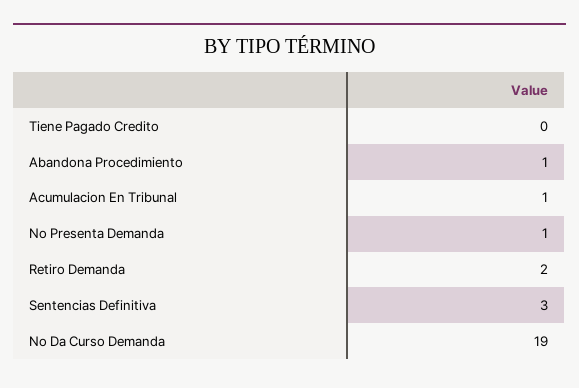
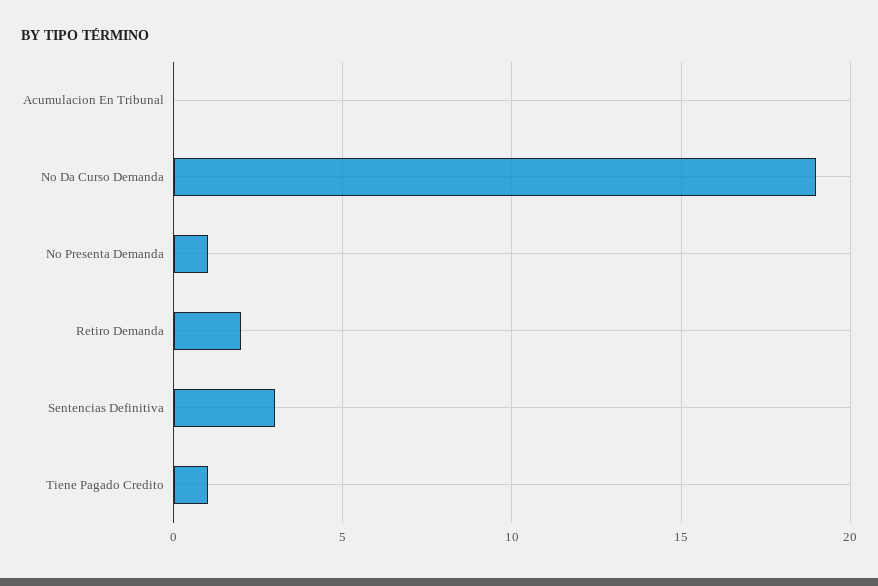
  {
-   "Tiene Pagado Credito": 0,
+   "Tiene Pagado Credito": 1,
-   "Abandona Procedimiento": 1,
-   "Acumulacion En Tribunal": 1,
+   "Acumulacion En Tribunal": 0,
    "No Presenta Demanda": 1,
    "Retiro Demanda": 2,
    "Sentencias Definitiva": 3,
    "No Da Curso Demanda": 19
  }

